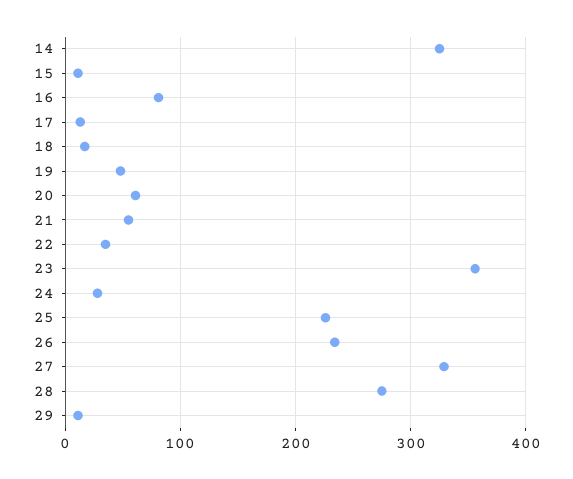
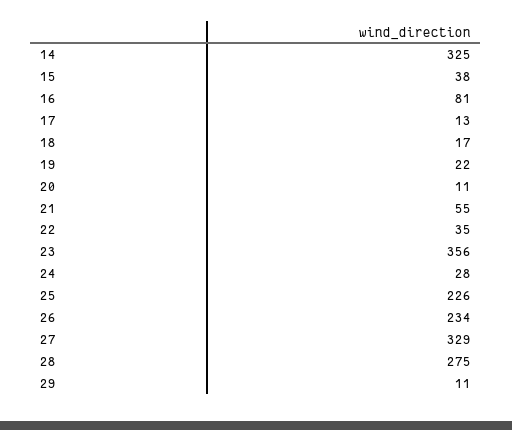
  {
    "14": 325,
-   "15": 10,
+   "15": 38,
    "16": 81,
    "17": 13,
    "18": 17,
-   "19": 50,
+   "19": 22,
-   "20": 60,
+   "20": 11,
    "21": 55,
    "22": 35,
    "23": 356,
    "24": 28,
    "25": 226,
    "26": 234,
    "27": 329,
    "28": 275,
    "29": 11
  }

